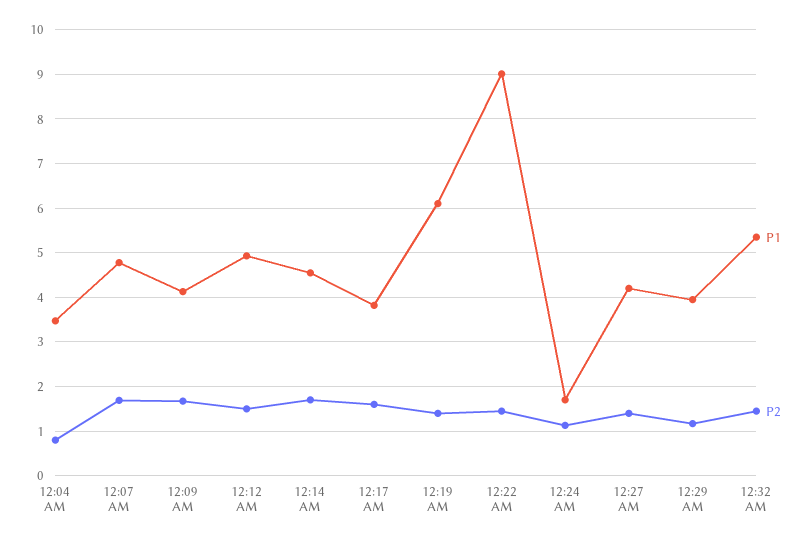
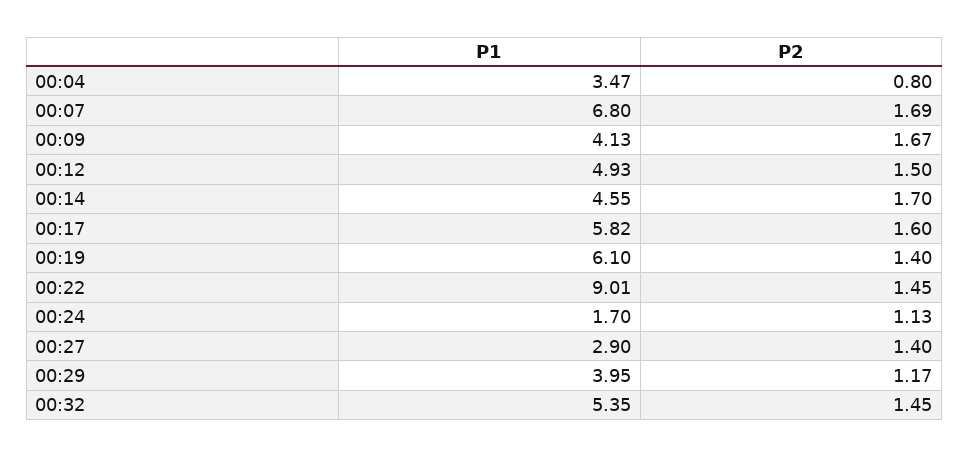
  {
    "P1": {
      "12:04 AM": 3.47,
-     "12:07 AM": 4.8,
+     "12:07 AM": 6.8,
      "12:09 AM": 4.13,
      "12:12 AM": 4.93,
      "12:14 AM": 4.55,
-     "12:17 AM": 3.8,
+     "12:17 AM": 5.82,
      "12:19 AM": 6.1,
      "12:22 AM": 9.01,
      "12:24 AM": 1.7,
-     "12:27 AM": 4.2,
+     "12:27 AM": 2.9,
      "12:29 AM": 3.95,
      "12:32 AM": 5.35
    },
    "P2": {
      "12:04 AM": 0.8,
      "12:07 AM": 1.69,
      "12:09 AM": 1.67,
      "12:12 AM": 1.5,
      "12:14 AM": 1.7,
      "12:17 AM": 1.6,
      "12:19 AM": 1.4,
      "12:22 AM": 1.45,
      "12:24 AM": 1.13,
      "12:27 AM": 1.4,
      "12:29 AM": 1.17,
      "12:32 AM": 1.45
    }
  }

